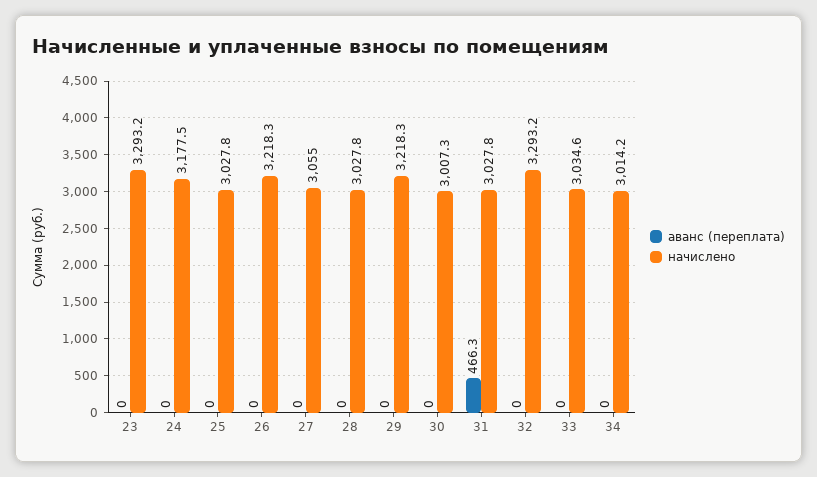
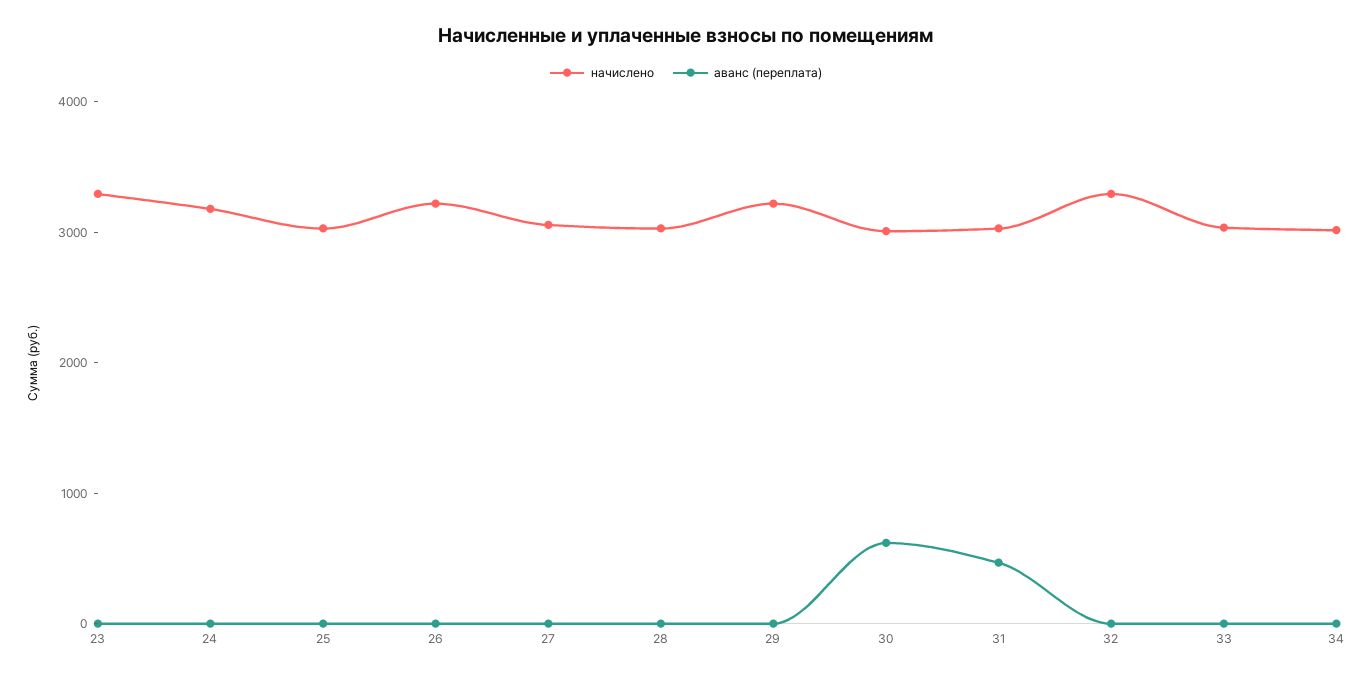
  {
    "аванс (переплата)": {
      "23": 0,
      "24": 0,
      "25": 0,
      "26": 0,
      "27": 0,
      "28": 0,
      "29": 0,
-     "30": 0,
+     "30": 600,
      "31": 466.3,
      "32": 0,
      "33": 0,
      "34": 0
    },
    "начислено": {
      "23": 3293.2,
      "24": 3177.5,
      "25": 3027.8,
      "26": 3218.3,
      "27": 3055,
      "28": 3027.8,
      "29": 3218.3,
      "30": 3007.3,
      "31": 3027.8,
      "32": 3293.2,
      "33": 3034.6,
      "34": 3014.2
    }
  }

